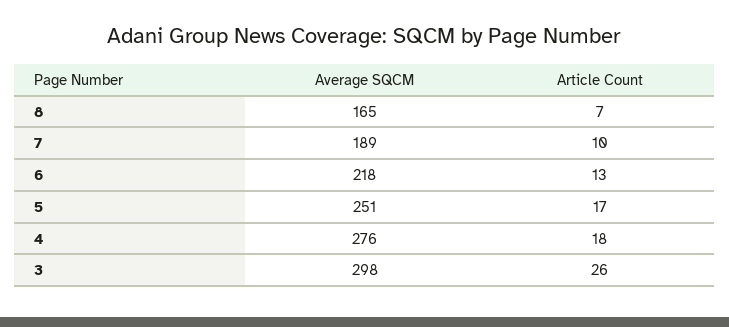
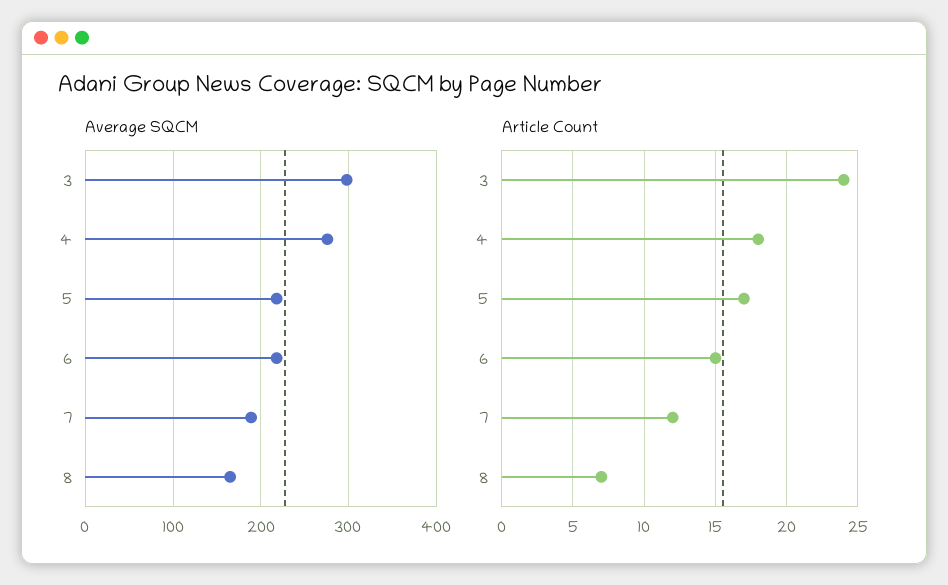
  {
    "Average SQCM": {
      "8": 165,
      "7": 189,
      "6": 218,
-     "5": 251,
+     "5": 220,
      "4": 276,
      "3": 298
    },
    "Article Count": {
      "8": 7,
-     "7": 10,
+     "7": 12,
-     "6": 13,
+     "6": 15,
      "5": 17,
      "4": 18,
-     "3": 26
+     "3": 24
    }
  }

